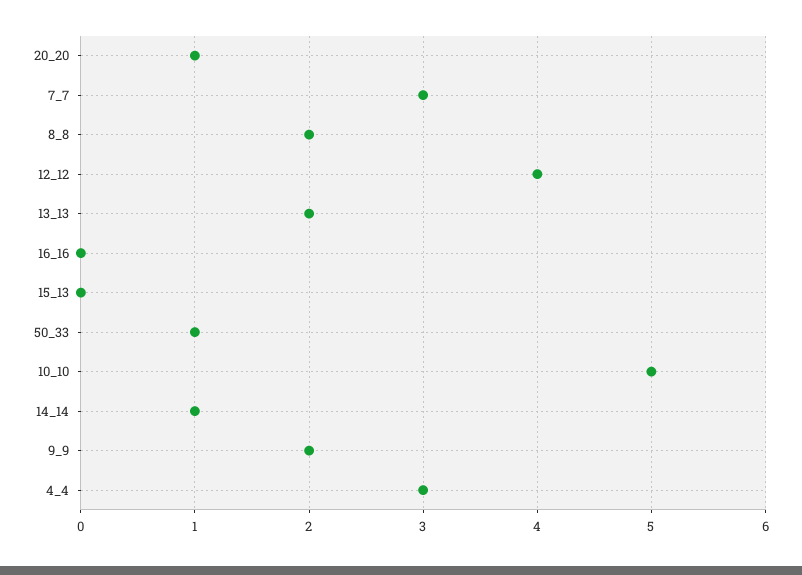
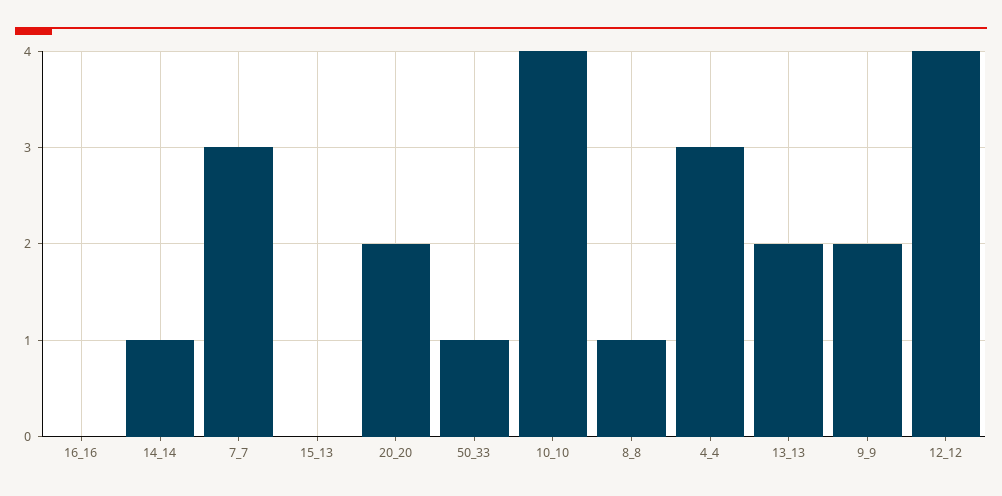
  {
-   "20_20": 1,
+   "20_20": 2,
    "7_7": 3,
-   "8_8": 2,
+   "8_8": 1,
    "12_12": 4,
    "13_13": 2,
    "16_16": 0,
    "15_13": 0,
    "50_33": 1,
-   "10_10": 5,
+   "10_10": 4,
    "14_14": 1,
    "9_9": 2,
    "4_4": 3
  }

